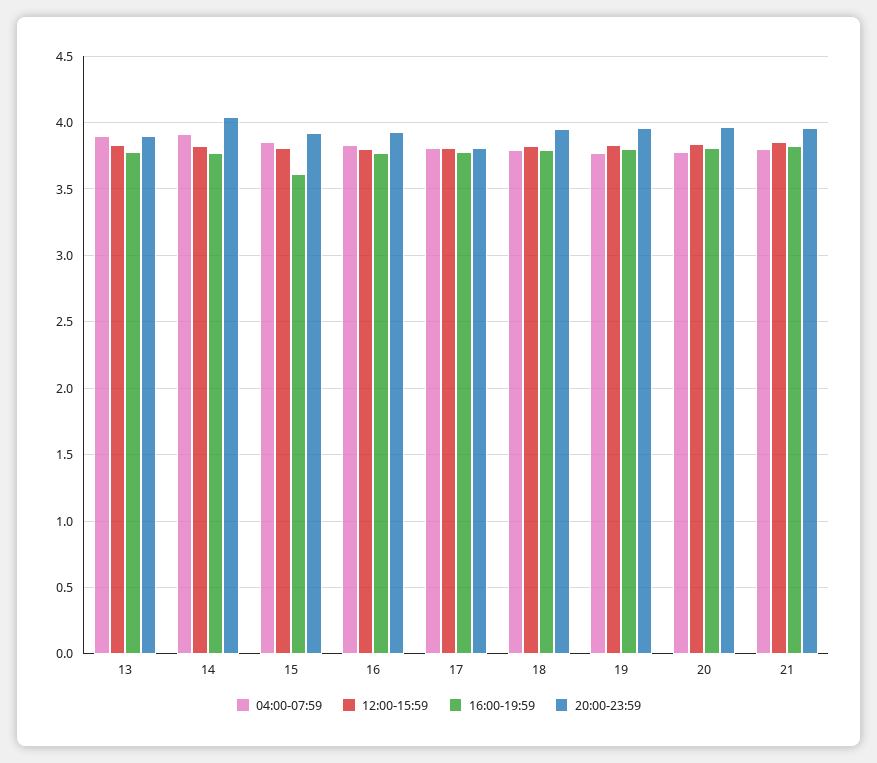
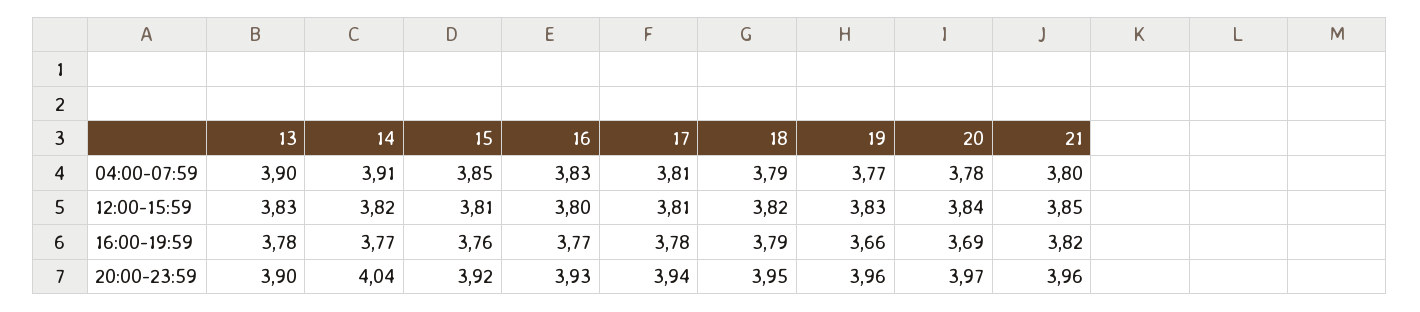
  {
    "04:00-07:59": {
      "13": 3.9,
      "14": 3.91,
      "15": 3.85,
      "16": 3.83,
      "17": 3.81,
      "18": 3.79,
      "19": 3.77,
      "20": 3.78,
      "21": 3.8
    },
    "12:00-15:59": {
      "13": 3.83,
      "14": 3.82,
      "15": 3.81,
      "16": 3.8,
      "17": 3.81,
      "18": 3.82,
      "19": 3.83,
      "20": 3.84,
      "21": 3.85
    },
    "16:00-19:59": {
      "13": 3.78,
      "14": 3.77,
-     "15": 3.6,
+     "15": 3.76,
      "16": 3.77,
      "17": 3.78,
      "18": 3.79,
-     "19": 3.8,
+     "19": 3.66,
-     "20": 3.8,
+     "20": 3.69,
      "21": 3.82
    },
    "20:00-23:59": {
      "13": 3.9,
      "14": 4.04,
      "15": 3.92,
      "16": 3.93,
-     "17": 3.8,
+     "17": 3.94,
      "18": 3.95,
      "19": 3.96,
      "20": 3.97,
      "21": 3.96
    }
  }

